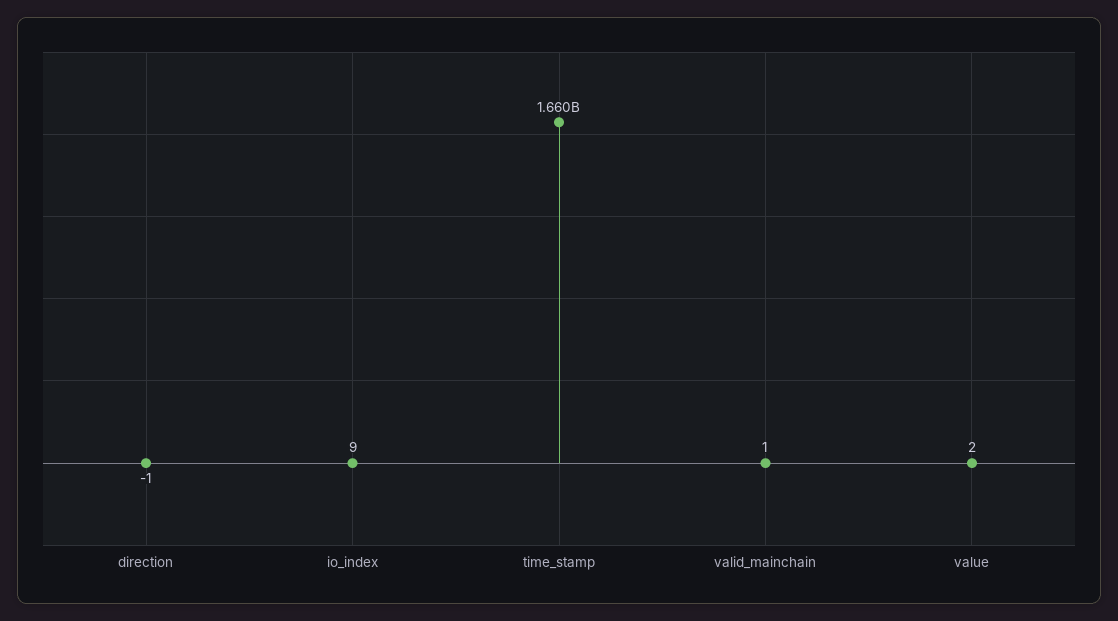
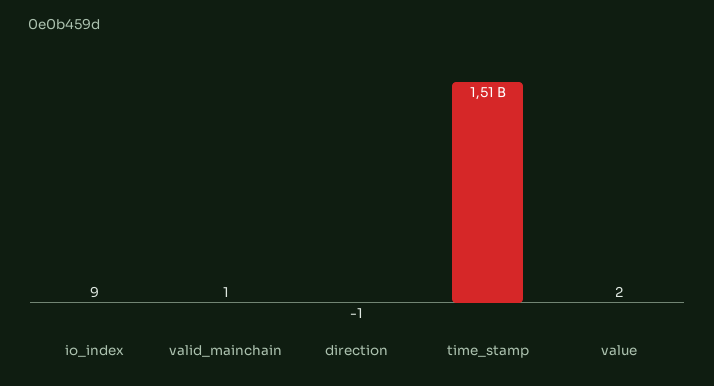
  {
    "direction": -1,
    "io_index": 9,
-   "time_stamp": 1660000000,
+   "time_stamp": 1510000000,
    "valid_mainchain": 1,
    "value": 2
  }

